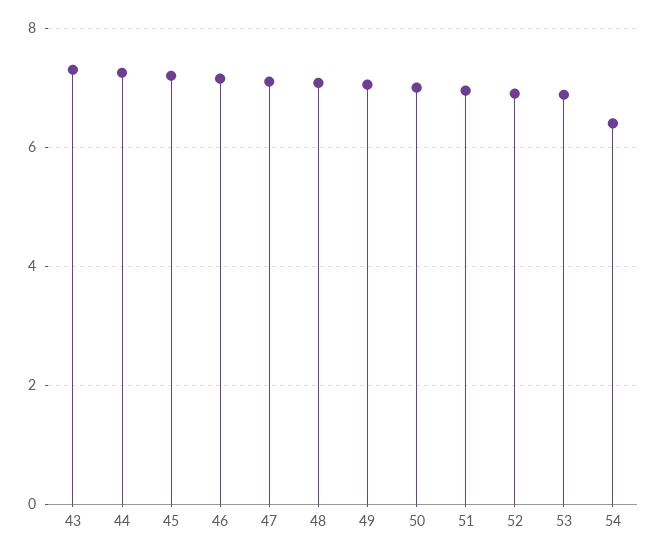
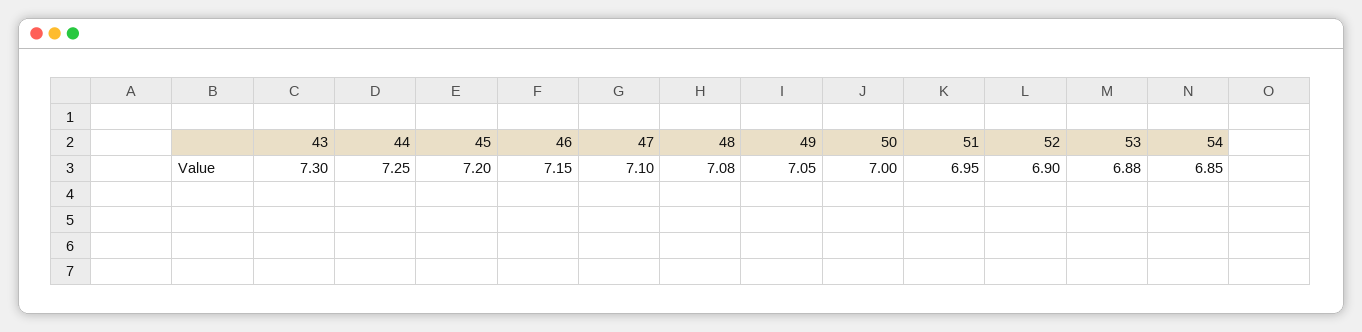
  {
    "43": 7.3,
    "44": 7.25,
    "45": 7.2,
    "46": 7.15,
    "47": 7.1,
    "48": 7.08,
    "49": 7.05,
    "50": 7,
    "51": 6.95,
    "52": 6.9,
    "53": 6.88,
-   "54": 6.4
+   "54": 6.85
  }

